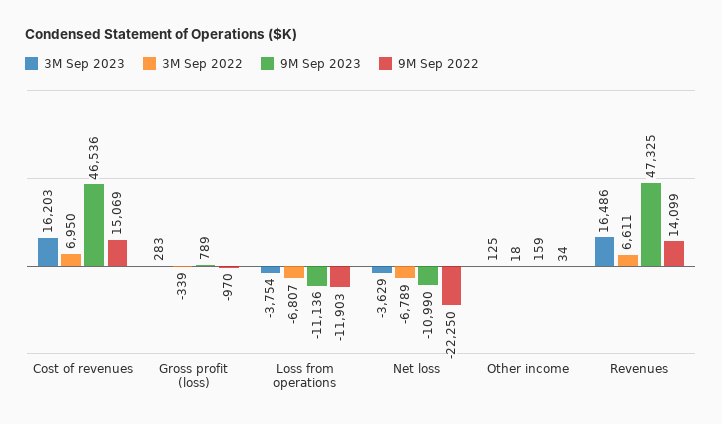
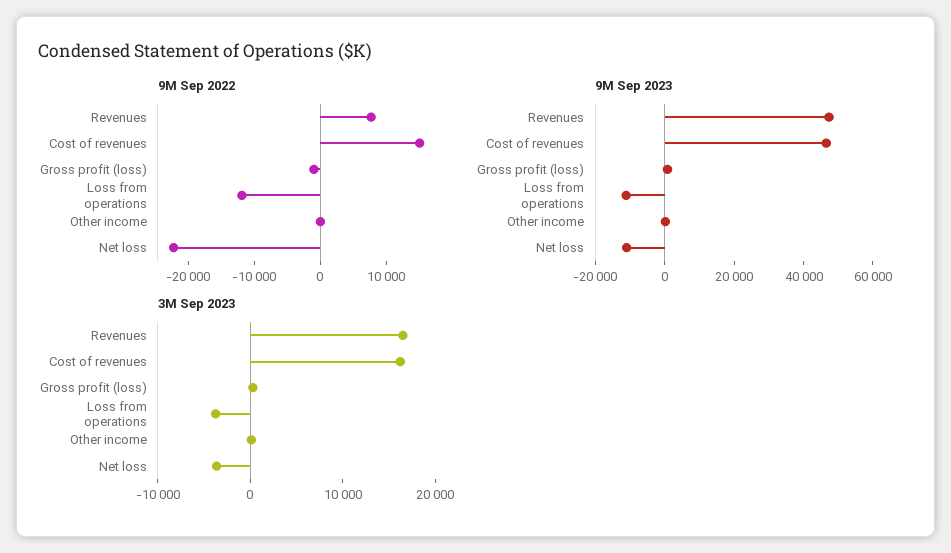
  {
    "3M Sep 2023": {
      "Cost of revenues": 16203,
      "Gross profit (loss)": 283,
      "Loss from operations": -3754,
      "Net loss": -3629,
      "Other income": 125,
      "Revenues": 16486
    },
-   "3M Sep 2022": {
-     "Cost of revenues": 6950,
-     "Gross profit (loss)": -339,
-     "Loss from operations": -6807,
-     "Net loss": -6789,
-     "Other income": 18,
-     "Revenues": 6611
-   },
    "9M Sep 2023": {
      "Cost of revenues": 46536,
      "Gross profit (loss)": 789,
      "Loss from operations": -11136,
      "Net loss": -10990,
      "Other income": 159,
      "Revenues": 47325
    },
    "9M Sep 2022": {
      "Cost of revenues": 15069,
      "Gross profit (loss)": -970,
      "Loss from operations": -11903,
      "Net loss": -22250,
      "Other income": 34,
-     "Revenues": 14099
+     "Revenues": 8000
    }
  }

